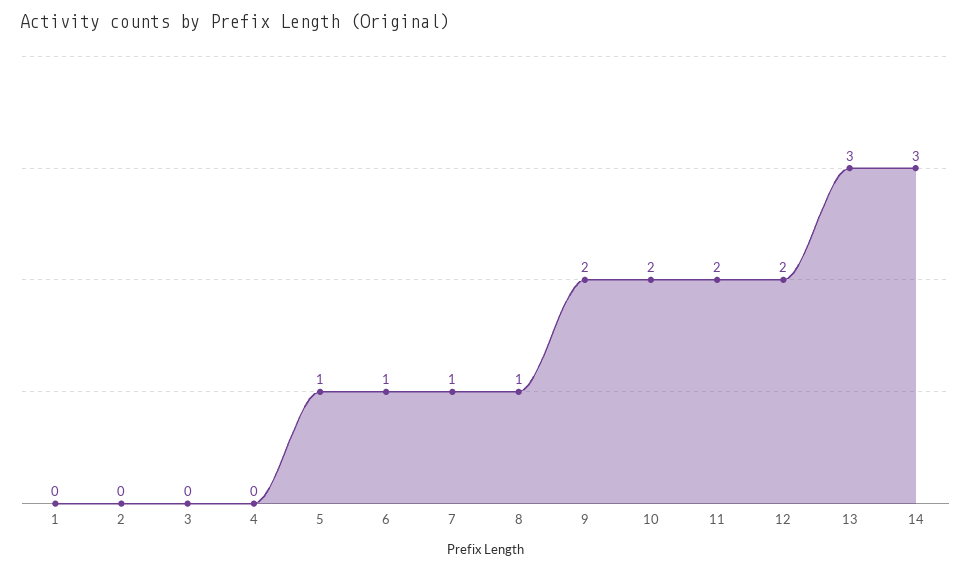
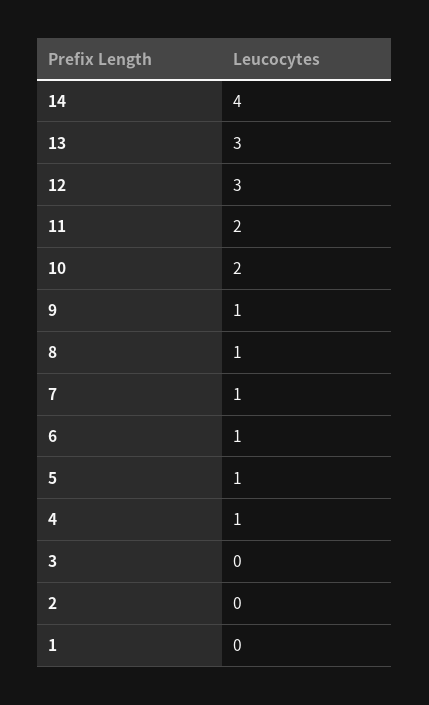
  {
    "1": 0,
    "2": 0,
    "3": 0,
-   "4": 0,
+   "4": 1,
    "5": 1,
    "6": 1,
    "7": 1,
    "8": 1,
-   "9": 2,
+   "9": 1,
    "10": 2,
    "11": 2,
-   "12": 2,
+   "12": 3,
    "13": 3,
-   "14": 3
+   "14": 4
  }

